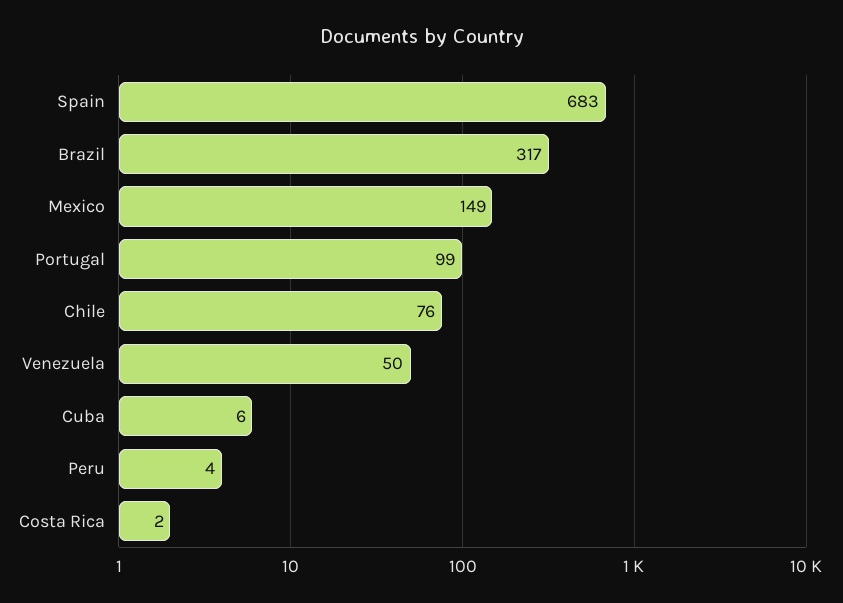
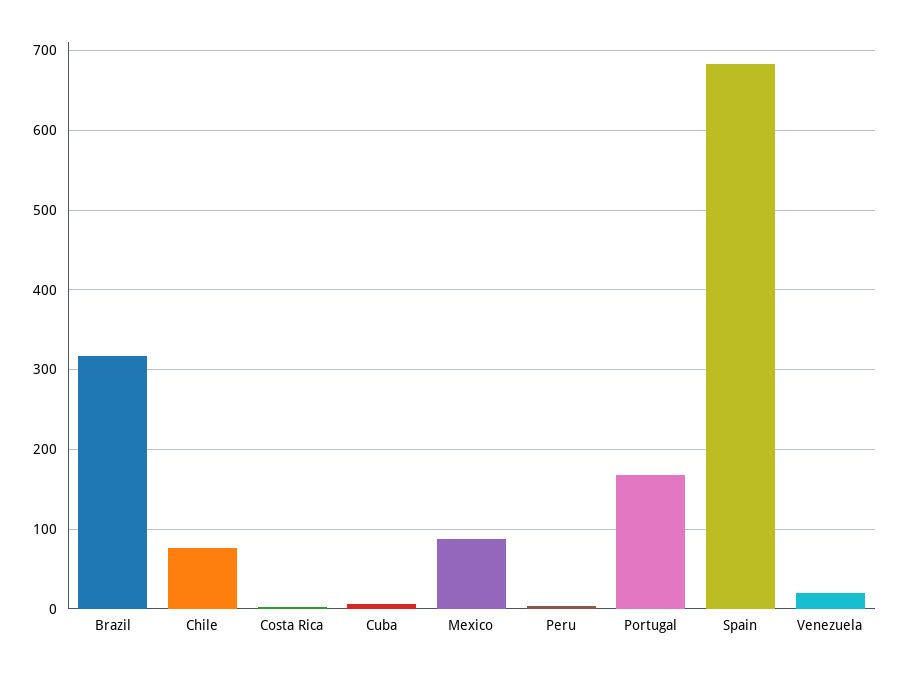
  {
    "Spain": 683,
    "Brazil": 317,
-   "Mexico": 149,
+   "Mexico": 90,
-   "Portugal": 99,
+   "Portugal": 170,
    "Chile": 76,
-   "Venezuela": 50,
+   "Venezuela": 20,
    "Cuba": 6,
    "Peru": 4,
    "Costa Rica": 2
  }

